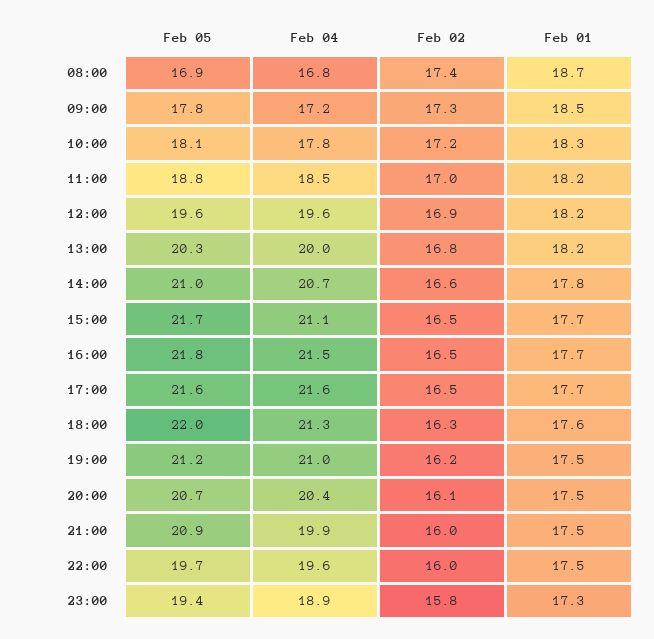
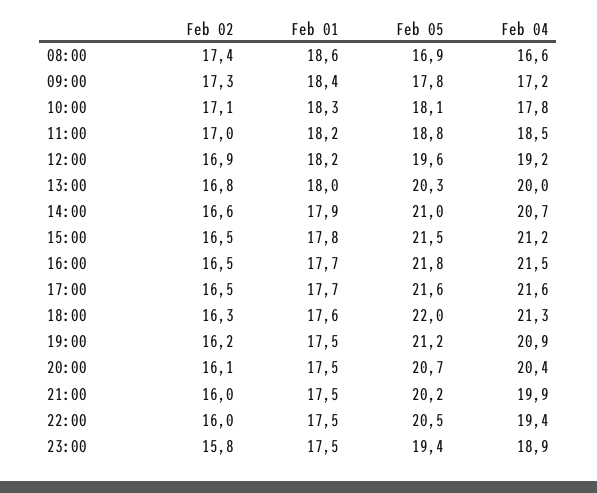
  {
    "Feb 05": {
      "08:00": 16.9,
      "09:00": 17.8,
      "10:00": 18.1,
      "11:00": 18.8,
      "12:00": 19.6,
      "13:00": 20.3,
      "14:00": 21,
-     "15:00": 21.7,
+     "15:00": 21.5,
      "16:00": 21.8,
      "17:00": 21.6,
      "18:00": 22,
      "19:00": 21.2,
      "20:00": 20.7,
-     "21:00": 20.9,
+     "21:00": 20.2,
-     "22:00": 19.7,
+     "22:00": 20.5,
      "23:00": 19.4
    },
    "Feb 04": {
-     "08:00": 16.8,
+     "08:00": 16.6,
      "09:00": 17.2,
      "10:00": 17.8,
      "11:00": 18.5,
-     "12:00": 19.6,
+     "12:00": 19.2,
      "13:00": 20,
      "14:00": 20.7,
-     "15:00": 21.1,
+     "15:00": 21.2,
      "16:00": 21.5,
      "17:00": 21.6,
      "18:00": 21.3,
-     "19:00": 21,
+     "19:00": 20.9,
      "20:00": 20.4,
      "21:00": 19.9,
-     "22:00": 19.6,
+     "22:00": 19.4,
      "23:00": 18.9
    },
    "Feb 02": {
      "08:00": 17.4,
      "09:00": 17.3,
-     "10:00": 17.2,
+     "10:00": 17.1,
      "11:00": 17,
      "12:00": 16.9,
      "13:00": 16.8,
      "14:00": 16.6,
      "15:00": 16.5,
      "16:00": 16.5,
      "17:00": 16.5,
      "18:00": 16.3,
      "19:00": 16.2,
      "20:00": 16.1,
      "21:00": 16,
      "22:00": 16,
      "23:00": 15.8
    },
    "Feb 01": {
-     "08:00": 18.7,
+     "08:00": 18.6,
-     "09:00": 18.5,
+     "09:00": 18.4,
      "10:00": 18.3,
      "11:00": 18.2,
      "12:00": 18.2,
-     "13:00": 18.2,
+     "13:00": 18,
-     "14:00": 17.8,
+     "14:00": 17.9,
-     "15:00": 17.7,
+     "15:00": 17.8,
      "16:00": 17.7,
      "17:00": 17.7,
      "18:00": 17.6,
      "19:00": 17.5,
      "20:00": 17.5,
      "21:00": 17.5,
      "22:00": 17.5,
-     "23:00": 17.3
+     "23:00": 17.5
    }
  }

